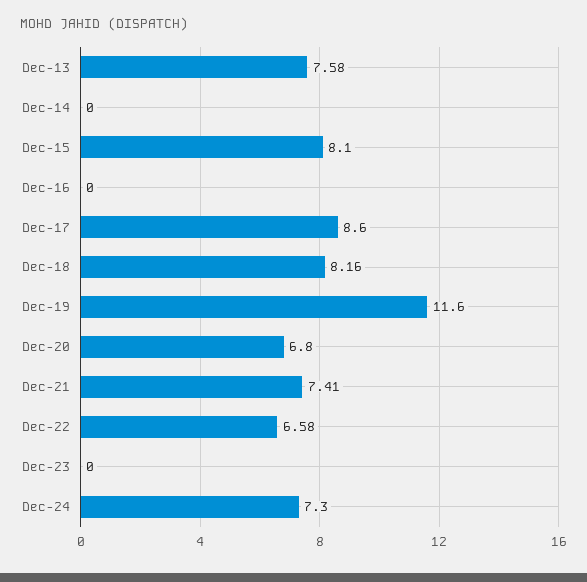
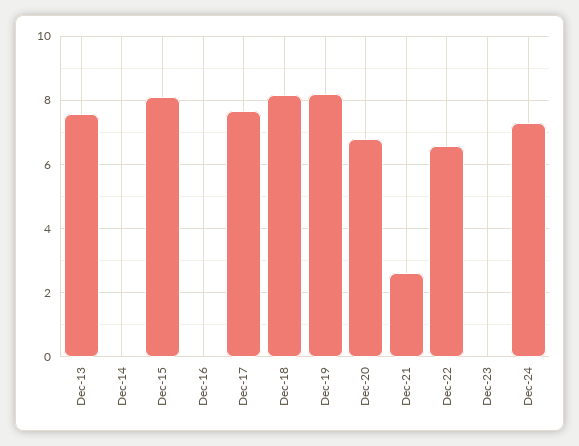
  {
    "Dec-13": 7.58,
    "Dec-14": 0,
    "Dec-15": 8.1,
    "Dec-16": 0,
-   "Dec-17": 8.6,
+   "Dec-17": 7.6,
    "Dec-18": 8.16,
-   "Dec-19": 11.6,
+   "Dec-19": 8.2,
    "Dec-20": 6.8,
-   "Dec-21": 7.41,
+   "Dec-21": 2.6,
    "Dec-22": 6.58,
    "Dec-23": 0,
    "Dec-24": 7.3
  }

